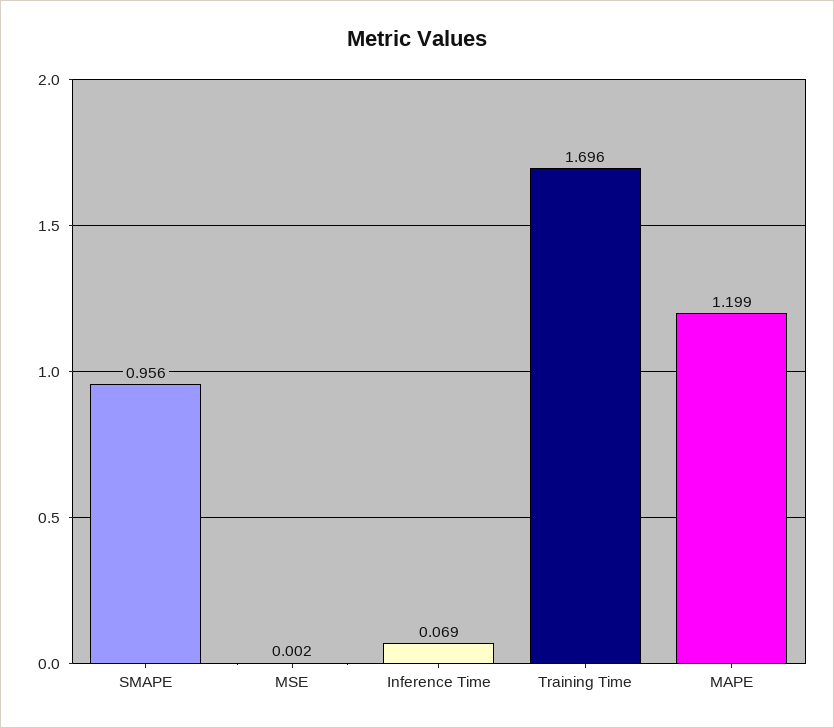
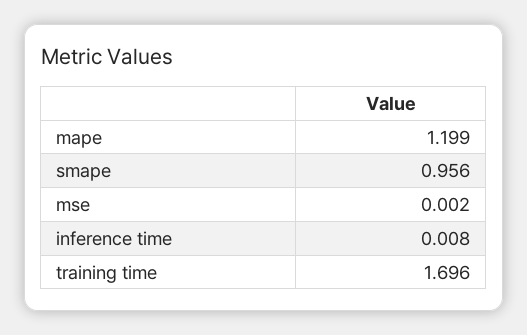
  {
    "SMAPE": 0.956,
    "MSE": 0.002,
-   "Inference Time": 0.069,
+   "Inference Time": 0.008,
    "Training Time": 1.696,
    "MAPE": 1.199
  }

